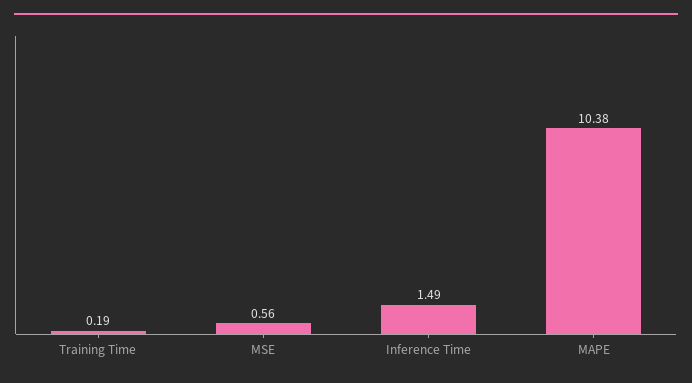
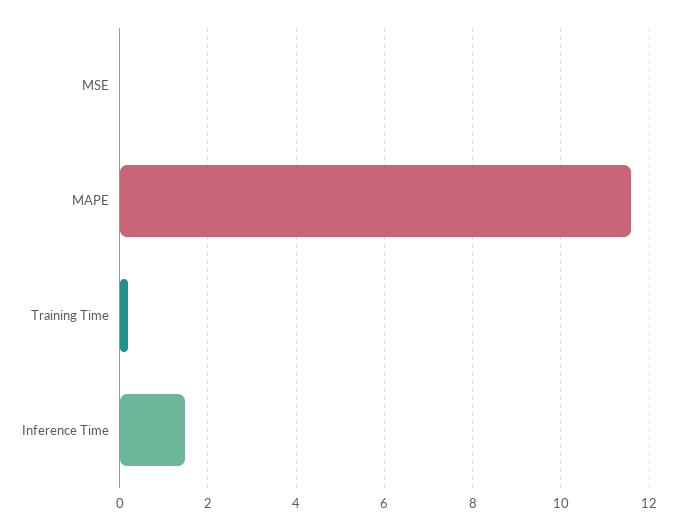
  {
    "Training Time": 0.19,
-   "MSE": 0.56,
+   "MSE": 0,
    "Inference Time": 1.49,
-   "MAPE": 10.38
+   "MAPE": 11.6
  }

